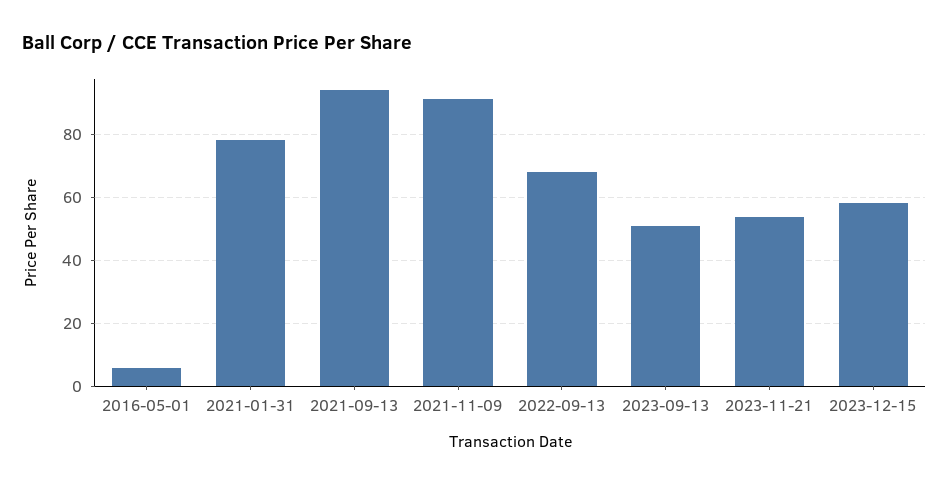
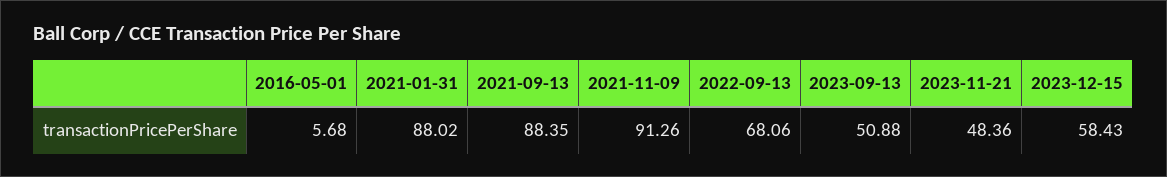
  {
    "2016-05-01": 5.68,
-   "2021-01-31": 78,
+   "2021-01-31": 88.02,
-   "2021-09-13": 94,
+   "2021-09-13": 88.35,
    "2021-11-09": 91.26,
    "2022-09-13": 68.06,
    "2023-09-13": 50.88,
-   "2023-11-21": 54,
+   "2023-11-21": 48.36,
    "2023-12-15": 58.43
  }

